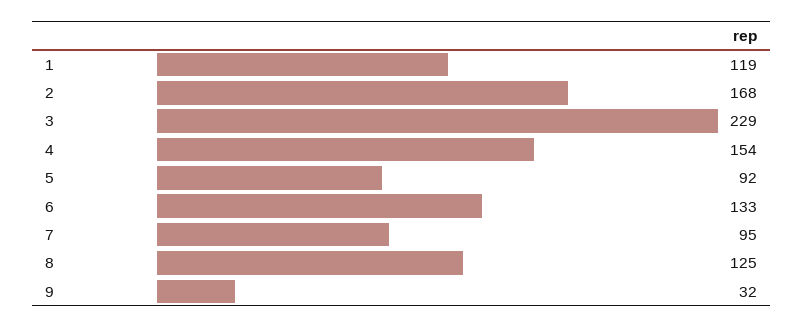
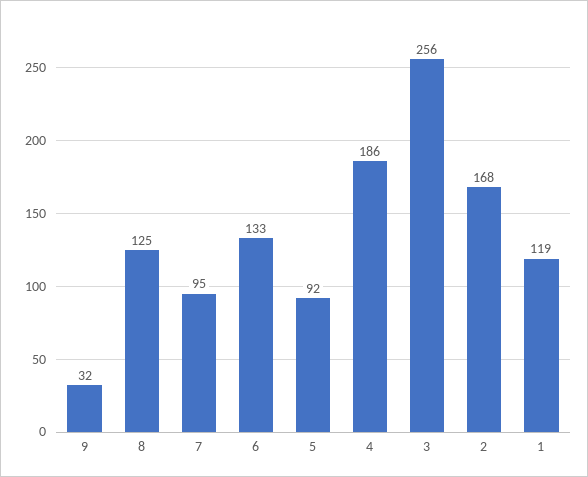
  {
    "1": 119,
    "2": 168,
-   "3": 229,
+   "3": 256,
-   "4": 154,
+   "4": 186,
    "5": 92,
    "6": 133,
    "7": 95,
    "8": 125,
    "9": 32
  }

